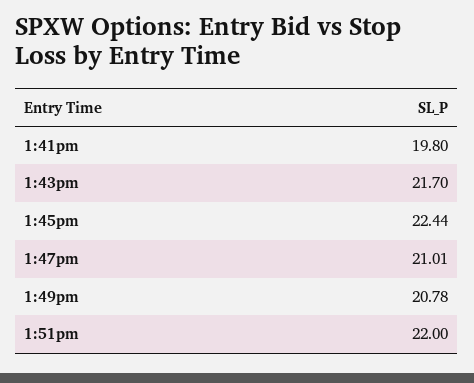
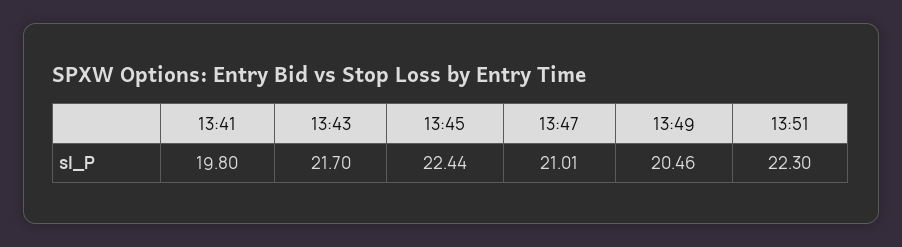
  {
    "1:41pm": 19.8,
    "1:43pm": 21.7,
    "1:45pm": 22.44,
    "1:47pm": 21.01,
-   "1:49pm": 20.78,
+   "1:49pm": 20.46,
-   "1:51pm": 22
+   "1:51pm": 22.3
  }

